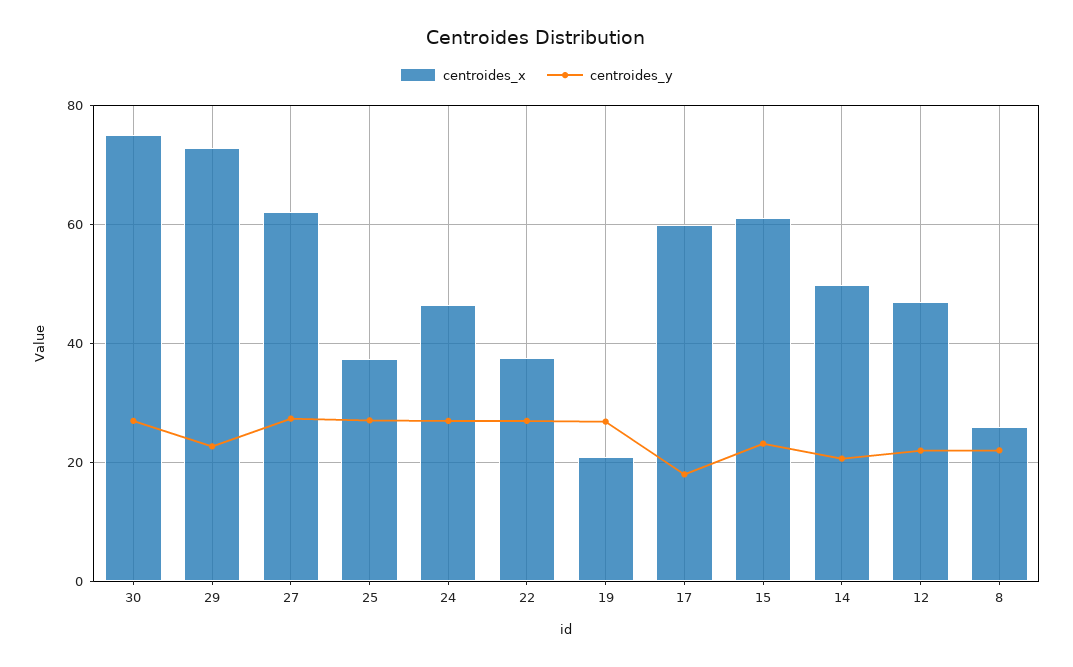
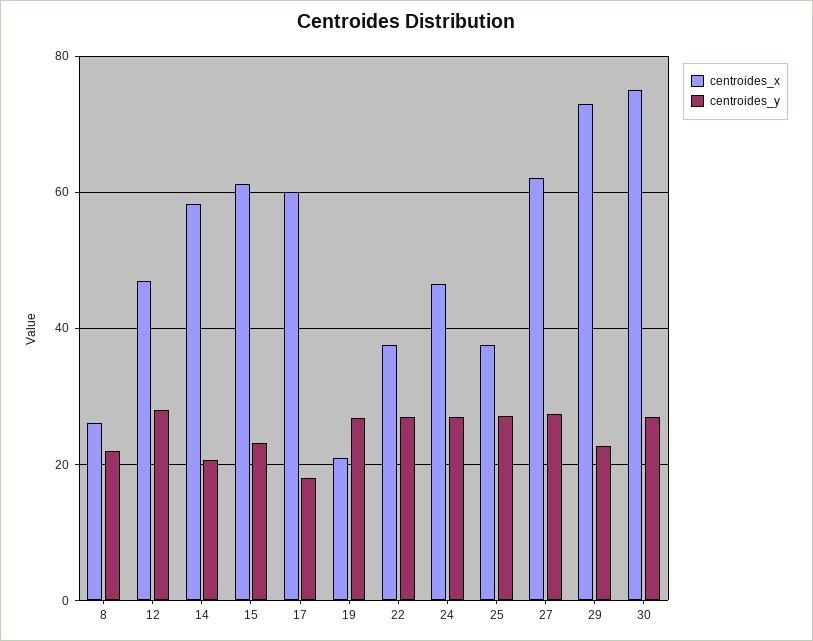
  {
    "centroides_x": {
      "30": 76,
      "29": 72,
      "27": 62,
      "25": 38,
      "24": 46,
      "22": 38,
      "19": 20,
      "17": 60,
      "15": 62,
-     "14": 50,
+     "14": 58,
      "12": 48,
      "8": 26
    },
    "centroides_y": {
      "30": 28,
      "29": 22,
      "27": 28,
      "25": 28,
      "24": 28,
      "22": 28,
      "19": 26,
      "17": 18,
      "15": 24,
      "14": 20,
-     "12": 22,
+     "12": 28,
      "8": 22
    }
  }

